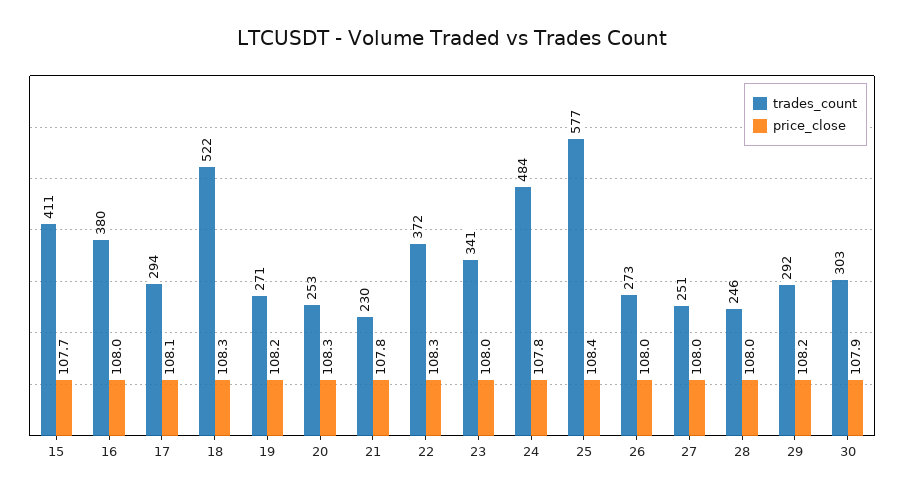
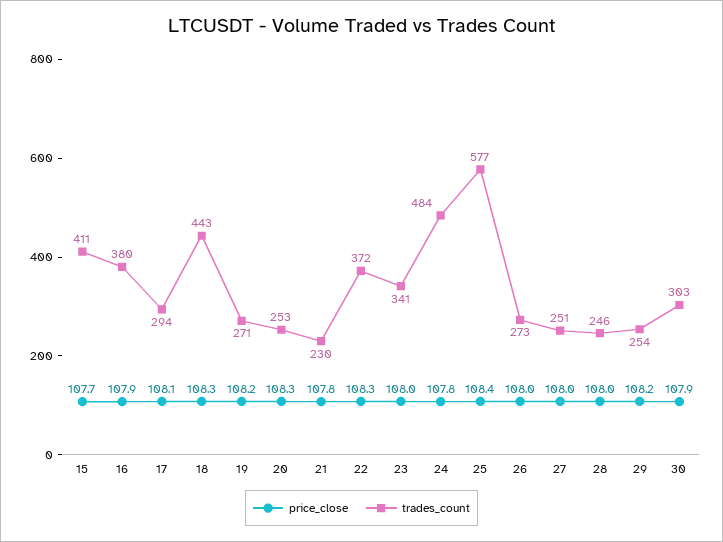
  {
    "trades_count": {
      "15": 411,
      "16": 380,
      "17": 294,
-     "18": 522,
+     "18": 443,
      "19": 271,
      "20": 253,
      "21": 230,
      "22": 372,
      "23": 341,
      "24": 484,
      "25": 577,
      "26": 273,
      "27": 251,
      "28": 246,
-     "29": 292,
+     "29": 254,
      "30": 303
    },
    "price_close": {
      "15": 107.7,
-     "16": 108,
+     "16": 107.9,
      "17": 108.1,
      "18": 108.3,
      "19": 108.2,
      "20": 108.3,
      "21": 107.8,
      "22": 108.3,
      "23": 108,
      "24": 107.8,
      "25": 108.4,
      "26": 108,
      "27": 108,
      "28": 108,
      "29": 108.2,
      "30": 107.9
    }
  }

